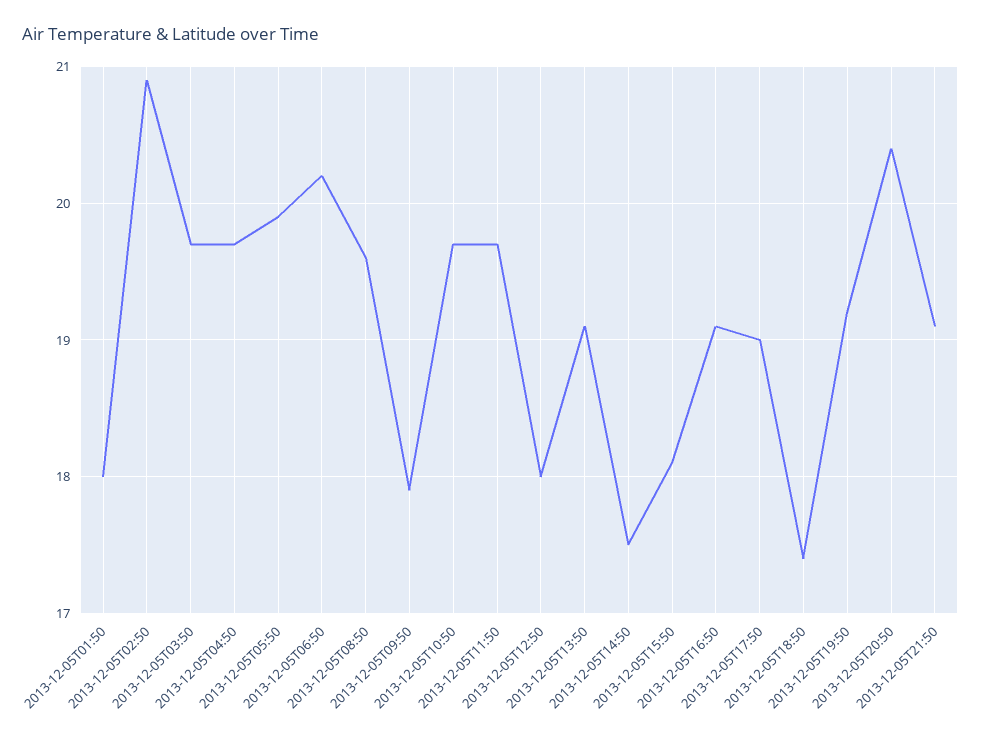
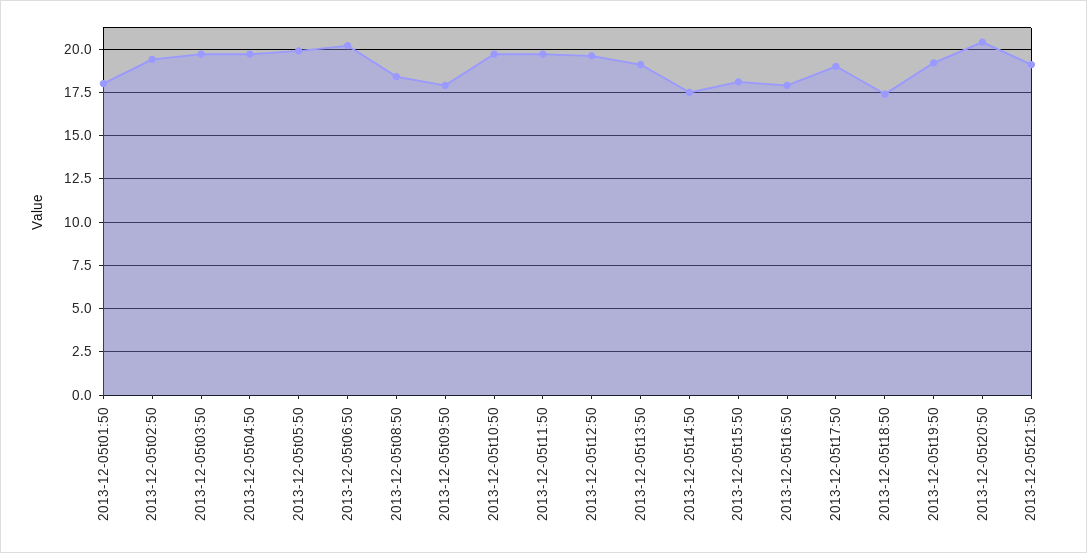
  {
    "2013-12-05T01:50": 18,
-   "2013-12-05T02:50": 20.9,
+   "2013-12-05T02:50": 19.5,
    "2013-12-05T03:50": 19.7,
    "2013-12-05T04:50": 19.7,
    "2013-12-05T05:50": 19.9,
    "2013-12-05T06:50": 20.2,
-   "2013-12-05T08:50": 19.6,
+   "2013-12-05T08:50": 18.5,
    "2013-12-05T09:50": 17.9,
    "2013-12-05T10:50": 19.7,
    "2013-12-05T11:50": 19.7,
-   "2013-12-05T12:50": 18,
+   "2013-12-05T12:50": 19.5,
    "2013-12-05T13:50": 19.1,
    "2013-12-05T14:50": 17.5,
    "2013-12-05T15:50": 18.1,
-   "2013-12-05T16:50": 19.1,
+   "2013-12-05T16:50": 18,
    "2013-12-05T17:50": 19,
    "2013-12-05T18:50": 17.4,
    "2013-12-05T19:50": 19.2,
    "2013-12-05T20:50": 20.4,
    "2013-12-05T21:50": 19.1
  }

